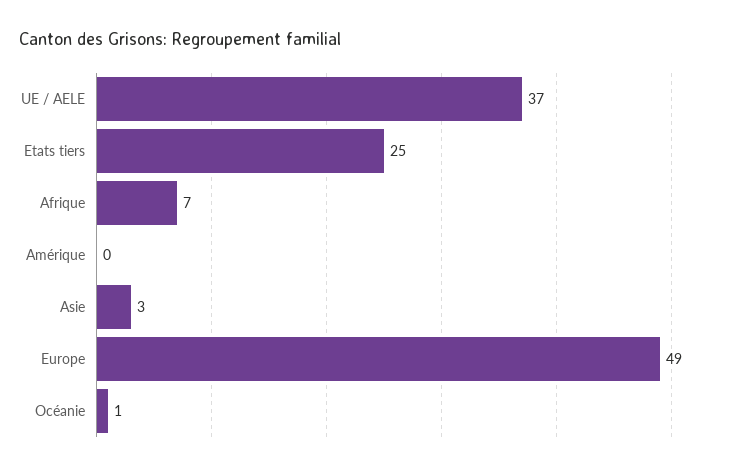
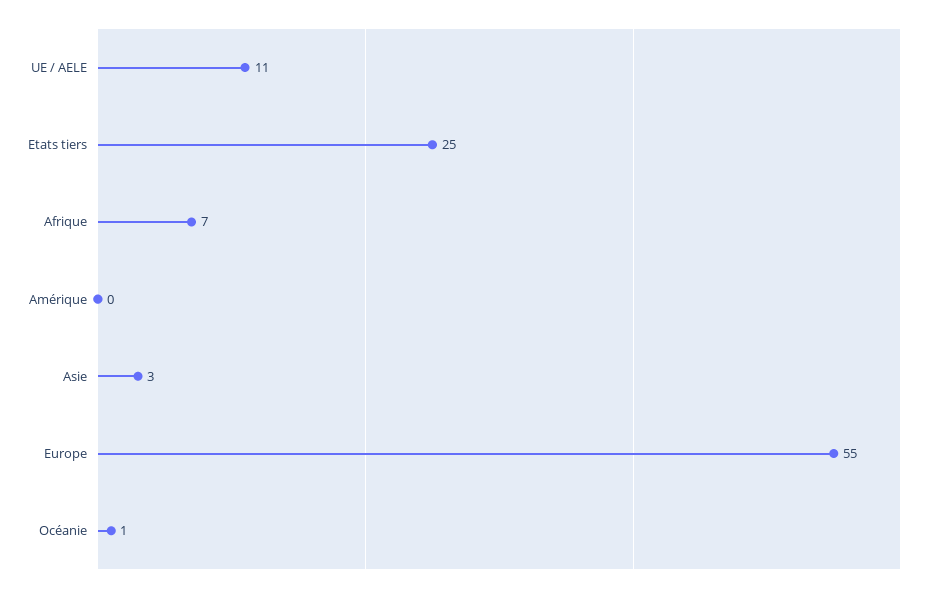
  {
-   "UE / AELE": 37,
+   "UE / AELE": 11,
    "Etats tiers": 25,
    "Afrique": 7,
    "Amérique": 0,
    "Asie": 3,
-   "Europe": 49,
+   "Europe": 55,
    "Océanie": 1
  }

